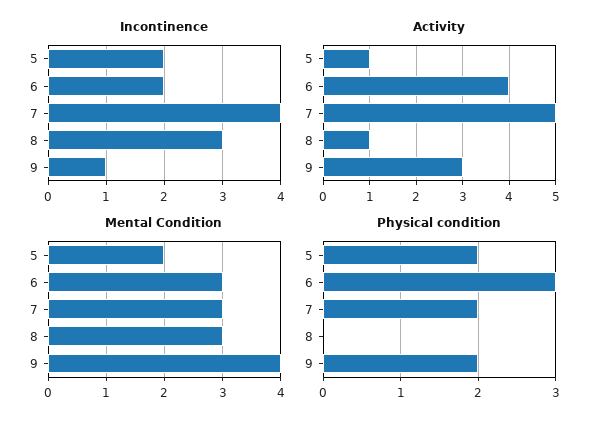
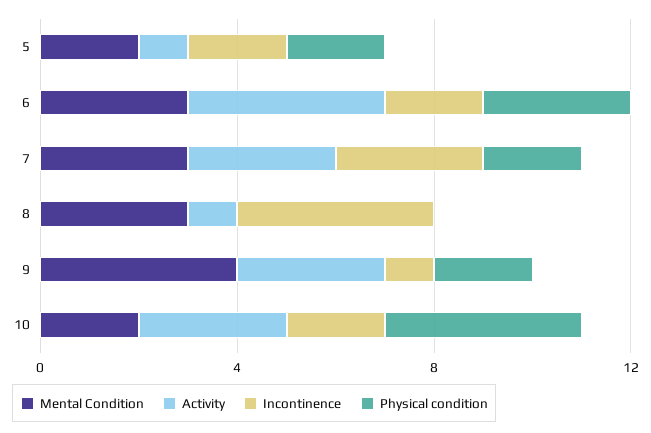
  {
    "Incontinence": {
      "5": 2,
      "6": 2,
-     "7": 4,
+     "7": 3,
-     "8": 3,
+     "8": 4,
-     "9": 1
+     "9": 1,
+     "10": 2
    },
    "Activity": {
      "5": 1,
      "6": 4,
-     "7": 5,
+     "7": 3,
      "8": 1,
-     "9": 3
+     "9": 3,
+     "10": 3
    },
    "Mental Condition": {
      "5": 2,
      "6": 3,
      "7": 3,
      "8": 3,
-     "9": 4
+     "9": 4,
+     "10": 2
    },
    "Physical condition": {
      "5": 2,
      "6": 3,
      "7": 2,
      "8": 0,
-     "9": 2
+     "9": 2,
+     "10": 4
    }
  }

